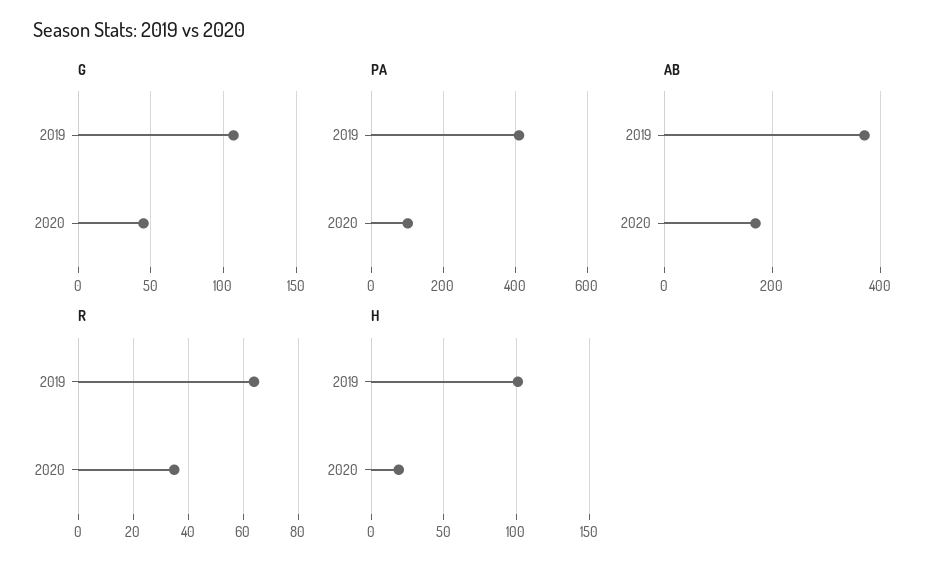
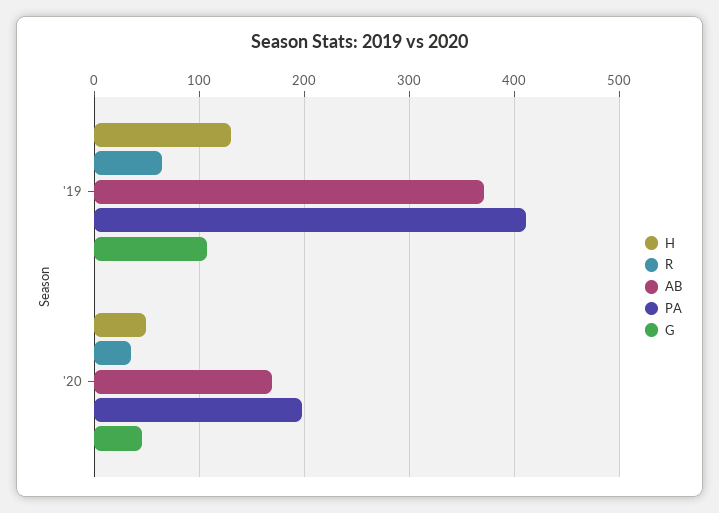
  {
    "G": {
      "2019": 105,
      "2020": 45
    },
    "PA": {
      "2019": 410,
-     "2020": 100
+     "2020": 200
    },
    "AB": {
      "2019": 370,
      "2020": 170
    },
    "R": {
      "2019": 65,
      "2020": 35
    },
    "H": {
-     "2019": 100,
+     "2019": 130,
-     "2020": 20
+     "2020": 50
    }
  }

